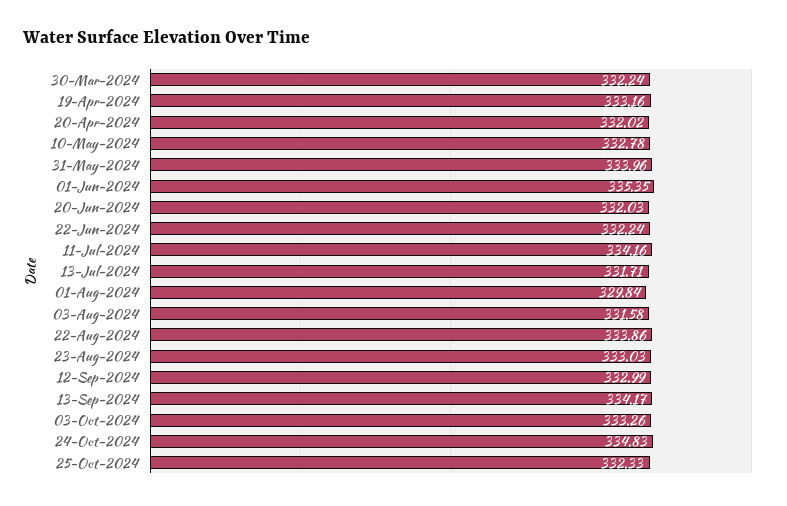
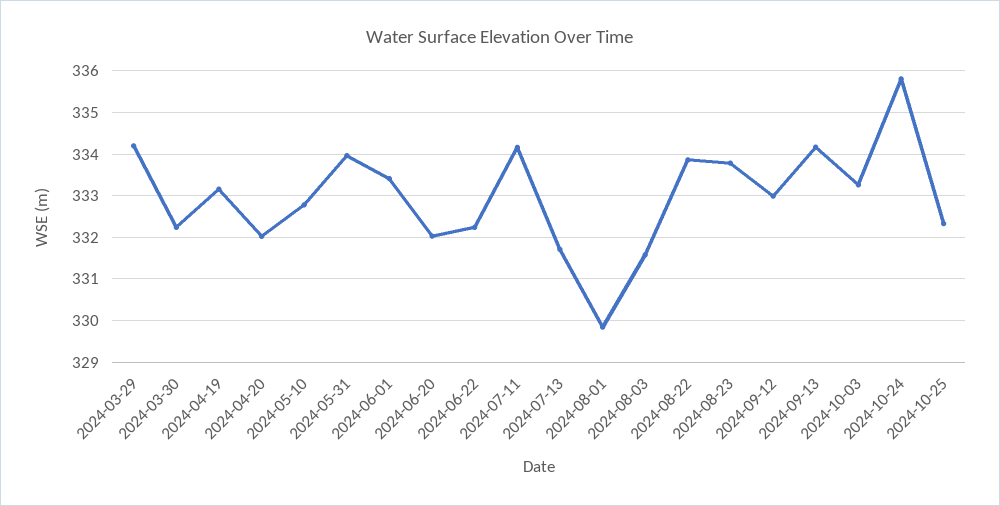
  {
    "30-Mar-2024": 332.24,
    "19-Apr-2024": 333.16,
    "20-Apr-2024": 332.02,
    "10-May-2024": 332.78,
    "31-May-2024": 333.96,
-   "01-Jun-2024": 335.35,
+   "01-Jun-2024": 333.4,
    "20-Jun-2024": 332.03,
    "22-Jun-2024": 332.24,
    "11-Jul-2024": 334.16,
    "13-Jul-2024": 331.71,
    "01-Aug-2024": 329.84,
    "03-Aug-2024": 331.58,
    "22-Aug-2024": 333.86,
-   "23-Aug-2024": 333.03,
+   "23-Aug-2024": 333.8,
    "12-Sep-2024": 332.99,
    "13-Sep-2024": 334.17,
    "03-Oct-2024": 333.26,
-   "24-Oct-2024": 334.83,
+   "24-Oct-2024": 335.8,
-   "25-Oct-2024": 332.33
+   "25-Oct-2024": 332.33,
+   "2024-03-29": 334.2
  }

